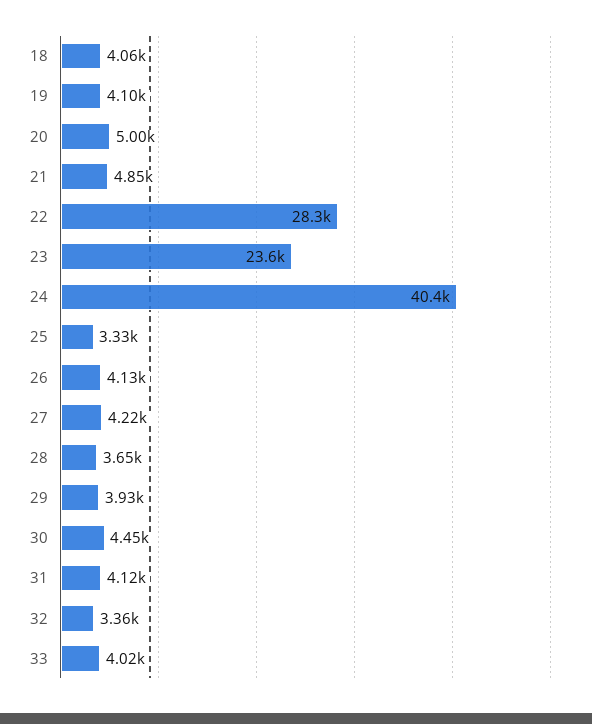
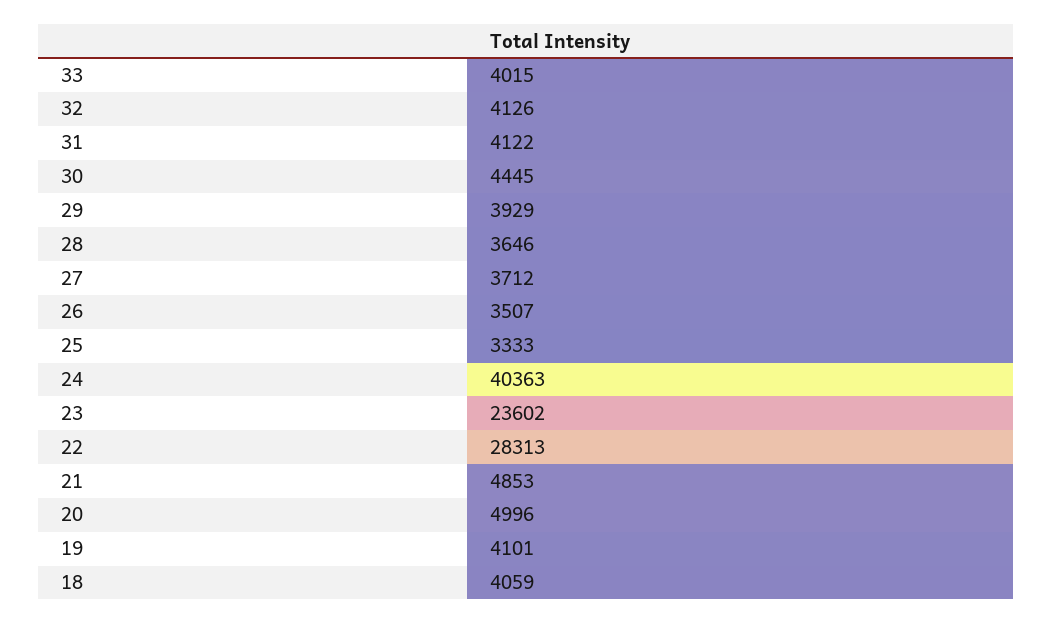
  {
    "18": 4059,
    "19": 4101,
    "20": 4996,
    "21": 4853,
    "22": 28313,
    "23": 23602,
    "24": 40363,
    "25": 3333,
-   "26": 4130,
+   "26": 3507,
-   "27": 4220,
+   "27": 3712,
    "28": 3646,
    "29": 3929,
    "30": 4445,
    "31": 4122,
-   "32": 3360,
+   "32": 4126,
    "33": 4015
  }

